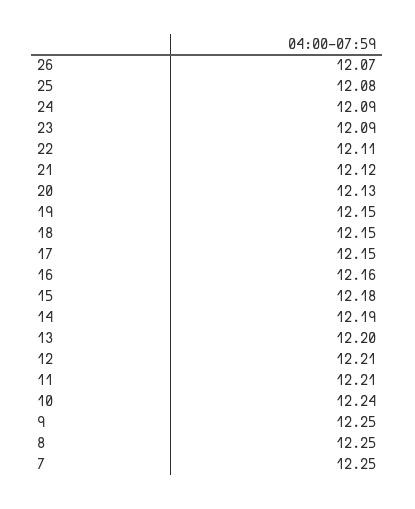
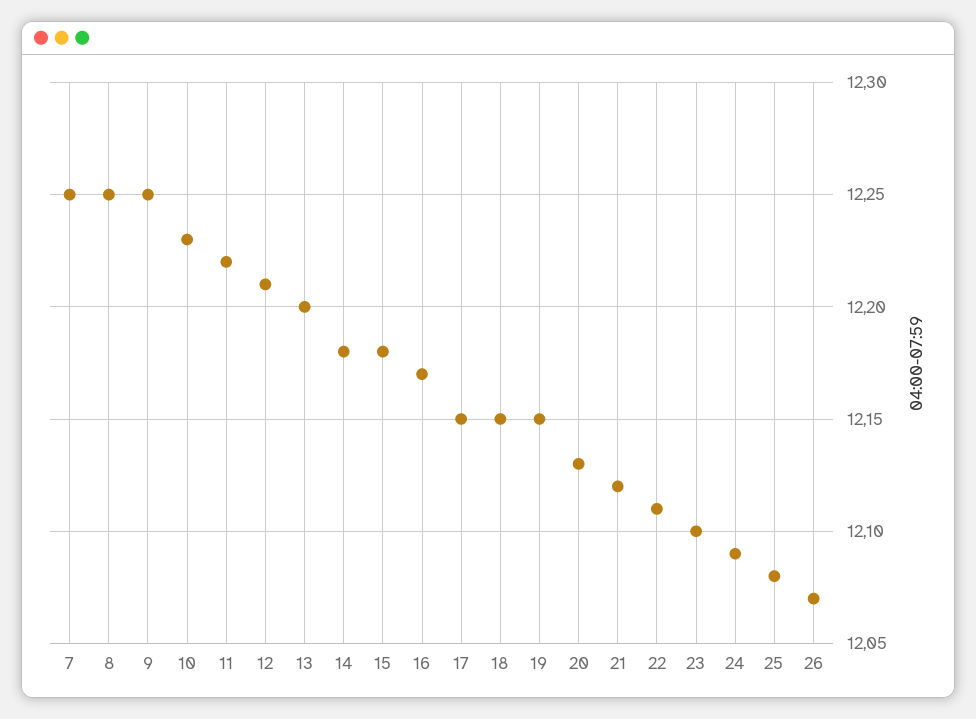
  {
    "26": 12.07,
    "25": 12.08,
    "24": 12.09,
-   "23": 12.09,
+   "23": 12.1,
    "22": 12.11,
    "21": 12.12,
    "20": 12.13,
    "19": 12.15,
    "18": 12.15,
    "17": 12.15,
-   "16": 12.16,
+   "16": 12.17,
    "15": 12.18,
-   "14": 12.19,
+   "14": 12.18,
    "13": 12.2,
    "12": 12.21,
-   "11": 12.21,
+   "11": 12.22,
-   "10": 12.24,
+   "10": 12.23,
    "9": 12.25,
    "8": 12.25,
    "7": 12.25
  }

